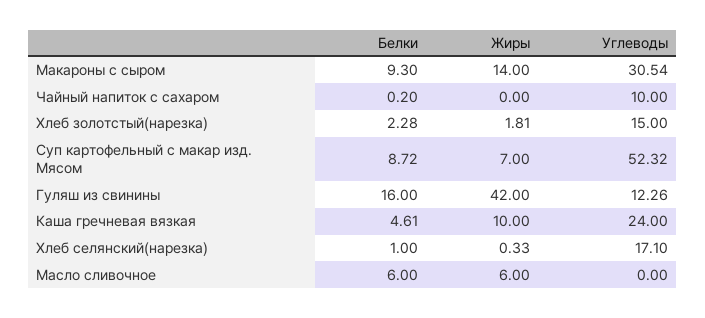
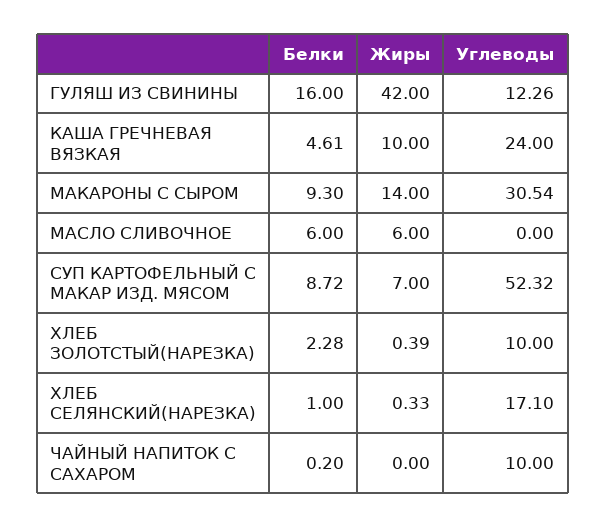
  {
    "Белки": {
      "Макароны с сыром": 9.3,
      "Чайный напиток с сахаром": 0.2,
      "Хлеб золотстый(нарезка)": 2.28,
      "Суп картофельный с макар изд. Мясом": 8.72,
      "Гуляш из свинины": 16,
      "Каша гречневая вязкая": 4.61,
      "Хлеб селянский(нарезка)": 1,
      "Масло сливочное": 6
    },
    "Жиры": {
      "Макароны с сыром": 14,
      "Чайный напиток с сахаром": 0,
-     "Хлеб золотстый(нарезка)": 1.81,
+     "Хлеб золотстый(нарезка)": 0.39,
      "Суп картофельный с макар изд. Мясом": 7,
      "Гуляш из свинины": 42,
      "Каша гречневая вязкая": 10,
      "Хлеб селянский(нарезка)": 0.33,
      "Масло сливочное": 6
    },
    "Углеводы": {
      "Макароны с сыром": 30.54,
      "Чайный напиток с сахаром": 10,
-     "Хлеб золотстый(нарезка)": 15,
+     "Хлеб золотстый(нарезка)": 10,
      "Суп картофельный с макар изд. Мясом": 52.32,
      "Гуляш из свинины": 12.26,
      "Каша гречневая вязкая": 24,
      "Хлеб селянский(нарезка)": 17.1,
      "Масло сливочное": 0
    }
  }

